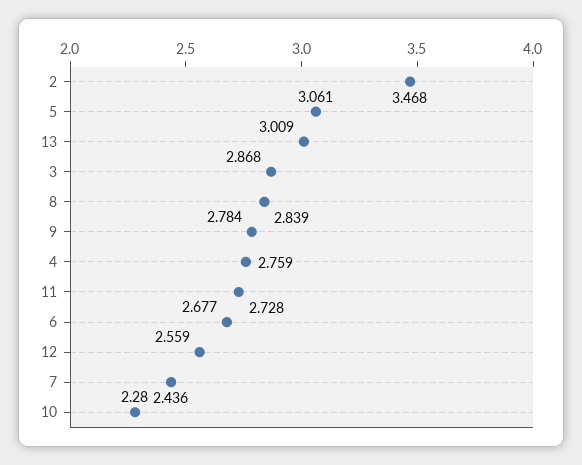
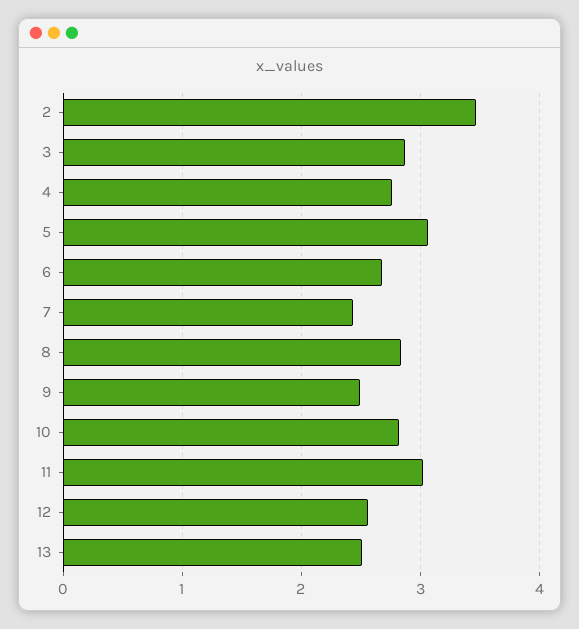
  {
    "2": 3.468,
    "5": 3.061,
-   "13": 3.009,
+   "13": 2.5,
    "3": 2.868,
    "8": 2.839,
-   "9": 2.784,
+   "9": 2.5,
    "4": 2.759,
-   "11": 2.728,
+   "11": 3,
    "6": 2.677,
    "12": 2.559,
    "7": 2.436,
-   "10": 2.28
+   "10": 2.8
  }

